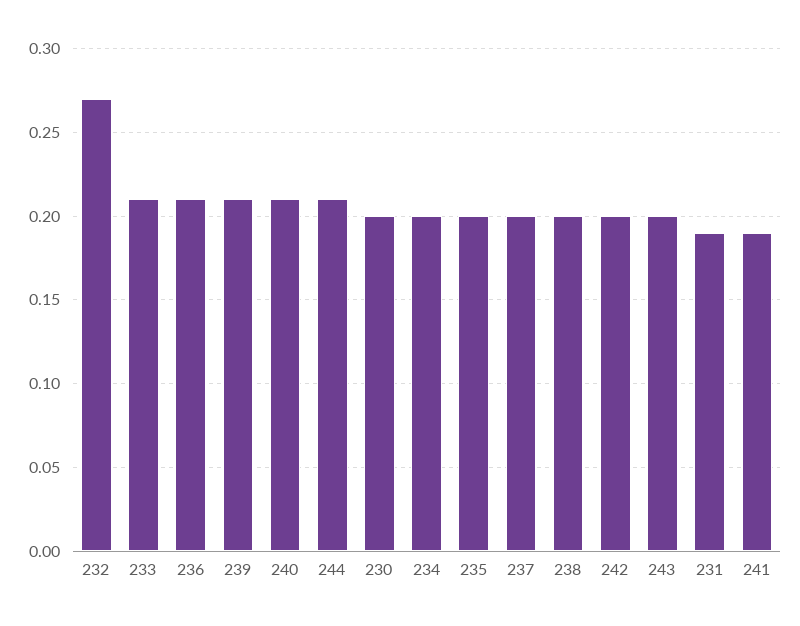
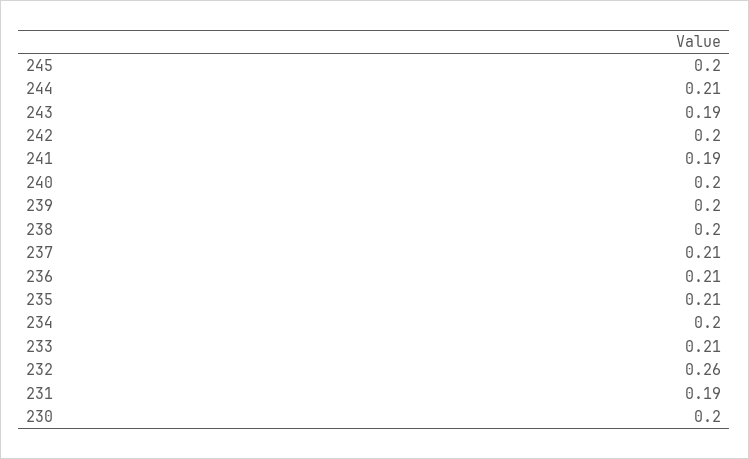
  {
-   "232": 0.27,
+   "232": 0.26,
    "233": 0.21,
    "236": 0.21,
-   "239": 0.21,
+   "239": 0.2,
-   "240": 0.21,
+   "240": 0.2,
    "244": 0.21,
    "230": 0.2,
    "234": 0.2,
-   "235": 0.2,
+   "235": 0.21,
-   "237": 0.2,
+   "237": 0.21,
    "238": 0.2,
    "242": 0.2,
-   "243": 0.2,
+   "243": 0.19,
    "231": 0.19,
-   "241": 0.19
+   "241": 0.19,
+   "245": 0.2
  }

